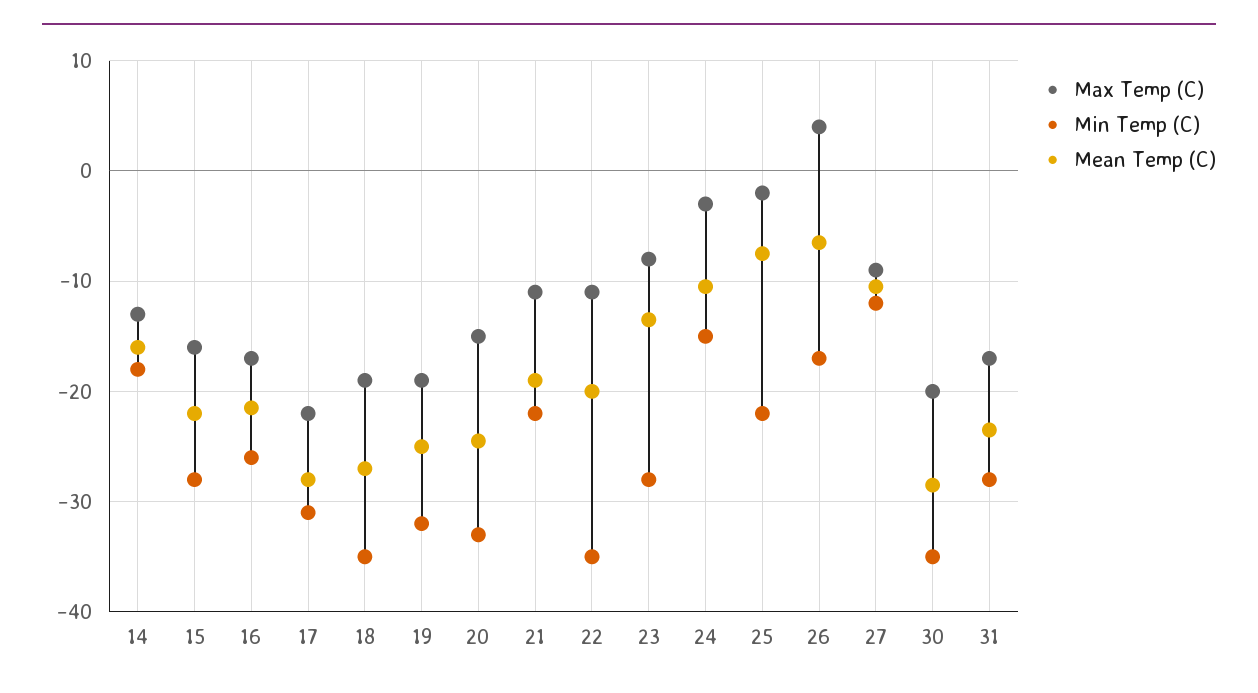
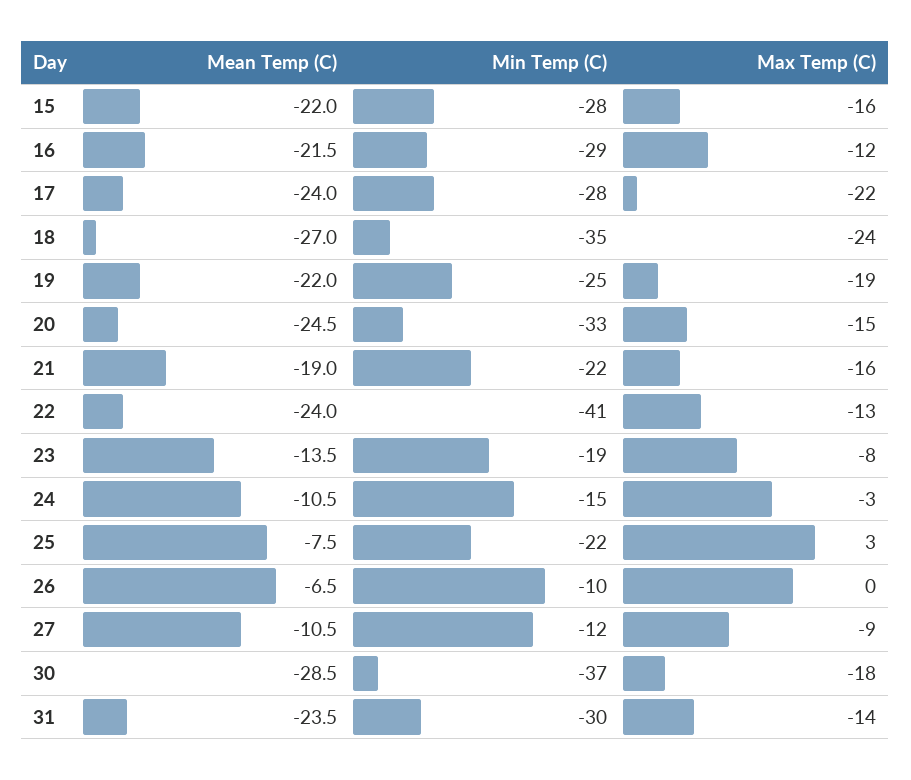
  {
    "Max Temp (C)": {
-     "14": -13,
      "15": -16,
-     "16": -17,
+     "16": -12,
      "17": -22,
-     "18": -19,
+     "18": -24,
      "19": -19,
      "20": -15,
-     "21": -11,
+     "21": -16,
-     "22": -11,
+     "22": -13,
      "23": -8,
      "24": -3,
-     "25": -2,
+     "25": 3,
-     "26": 4,
+     "26": 0,
      "27": -9,
-     "30": -20,
+     "30": -18,
-     "31": -17
+     "31": -14
    },
    "Min Temp (C)": {
-     "14": -18,
      "15": -28,
-     "16": -26,
+     "16": -29,
-     "17": -31,
+     "17": -28,
      "18": -35,
-     "19": -32,
+     "19": -25,
      "20": -33,
      "21": -22,
-     "22": -35,
+     "22": -41,
-     "23": -28,
+     "23": -19,
      "24": -15,
      "25": -22,
-     "26": -17,
+     "26": -10,
      "27": -12,
-     "30": -35,
+     "30": -37,
-     "31": -28
+     "31": -30
    },
    "Mean Temp (C)": {
-     "14": -16,
      "15": -22,
      "16": -21.5,
-     "17": -28,
+     "17": -24,
      "18": -27,
-     "19": -25,
+     "19": -22,
      "20": -24.5,
      "21": -19,
-     "22": -20,
+     "22": -24,
      "23": -13.5,
      "24": -10.5,
      "25": -7.5,
      "26": -6.5,
      "27": -10.5,
      "30": -28.5,
      "31": -23.5
    }
  }

